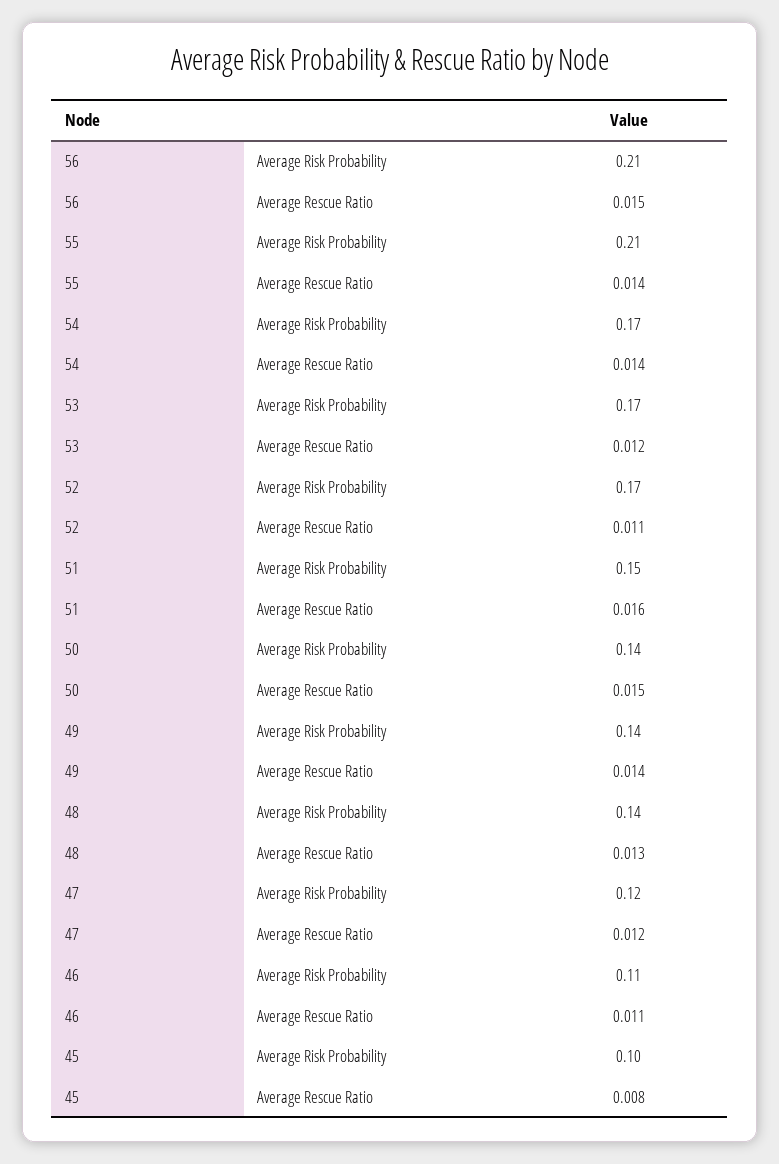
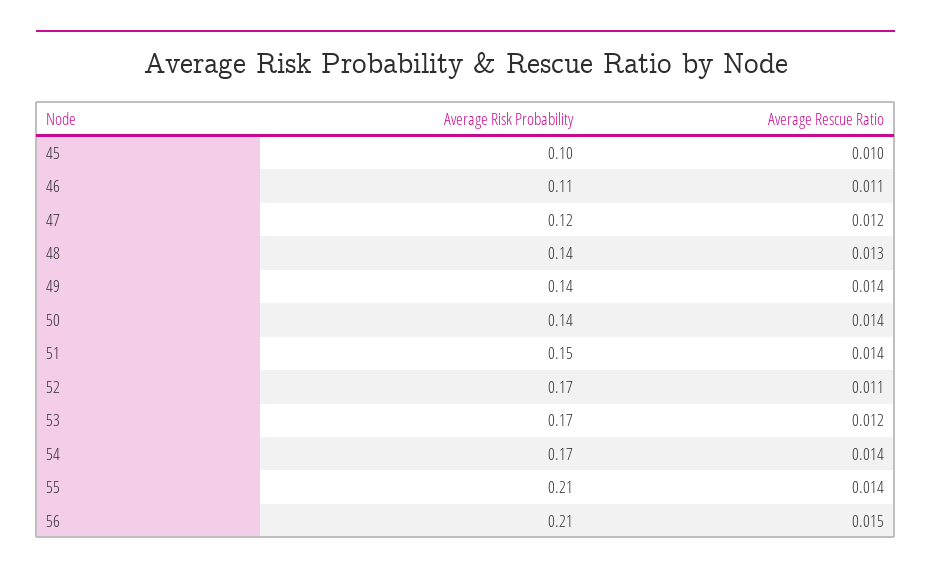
  {
    "56": {
      "Average Risk Probability": 0.21,
      "Average Rescue Ratio": 0.015
    },
    "55": {
      "Average Risk Probability": 0.21,
      "Average Rescue Ratio": 0.014
    },
    "54": {
      "Average Risk Probability": 0.17,
      "Average Rescue Ratio": 0.014
    },
    "53": {
      "Average Risk Probability": 0.17,
      "Average Rescue Ratio": 0.012
    },
    "52": {
      "Average Risk Probability": 0.17,
      "Average Rescue Ratio": 0.011
    },
    "51": {
      "Average Risk Probability": 0.15,
-     "Average Rescue Ratio": 0.016
+     "Average Rescue Ratio": 0.014
    },
    "50": {
      "Average Risk Probability": 0.14,
-     "Average Rescue Ratio": 0.015
+     "Average Rescue Ratio": 0.014
    },
    "49": {
      "Average Risk Probability": 0.14,
      "Average Rescue Ratio": 0.014
    },
    "48": {
      "Average Risk Probability": 0.14,
      "Average Rescue Ratio": 0.013
    },
    "47": {
      "Average Risk Probability": 0.12,
      "Average Rescue Ratio": 0.012
    },
    "46": {
      "Average Risk Probability": 0.11,
      "Average Rescue Ratio": 0.011
    },
    "45": {
      "Average Risk Probability": 0.1,
-     "Average Rescue Ratio": 0.008
+     "Average Rescue Ratio": 0.01
    }
  }

